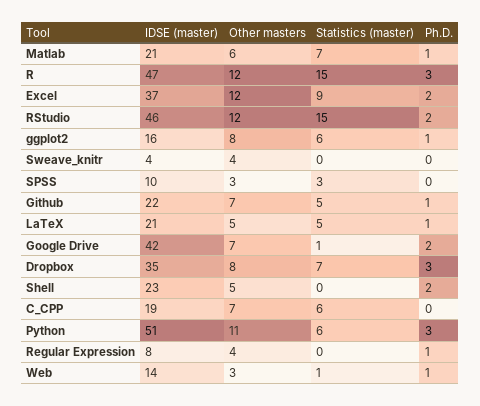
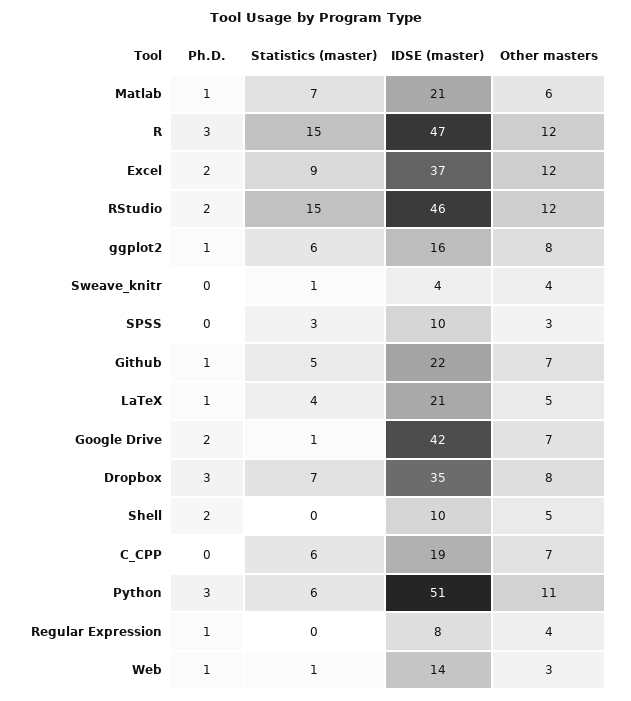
  {
    "IDSE (master)": {
      "Matlab": 21,
      "R": 47,
      "Excel": 37,
      "RStudio": 46,
      "ggplot2": 16,
      "Sweave_knitr": 4,
      "SPSS": 10,
      "Github": 22,
      "LaTeX": 21,
      "Google Drive": 42,
      "Dropbox": 35,
-     "Shell": 23,
+     "Shell": 10,
      "C_CPP": 19,
      "Python": 51,
      "Regular Expression": 8,
      "Web": 14
    },
    "Other masters": {
      "Matlab": 6,
      "R": 12,
      "Excel": 12,
      "RStudio": 12,
      "ggplot2": 8,
      "Sweave_knitr": 4,
      "SPSS": 3,
      "Github": 7,
      "LaTeX": 5,
      "Google Drive": 7,
      "Dropbox": 8,
      "Shell": 5,
      "C_CPP": 7,
      "Python": 11,
      "Regular Expression": 4,
      "Web": 3
    },
    "Statistics (master)": {
      "Matlab": 7,
      "R": 15,
      "Excel": 9,
      "RStudio": 15,
      "ggplot2": 6,
-     "Sweave_knitr": 0,
+     "Sweave_knitr": 1,
      "SPSS": 3,
      "Github": 5,
-     "LaTeX": 5,
+     "LaTeX": 4,
      "Google Drive": 1,
      "Dropbox": 7,
      "Shell": 0,
      "C_CPP": 6,
      "Python": 6,
      "Regular Expression": 0,
      "Web": 1
    },
    "Ph.D.": {
      "Matlab": 1,
      "R": 3,
      "Excel": 2,
      "RStudio": 2,
      "ggplot2": 1,
      "Sweave_knitr": 0,
      "SPSS": 0,
      "Github": 1,
      "LaTeX": 1,
      "Google Drive": 2,
      "Dropbox": 3,
      "Shell": 2,
      "C_CPP": 0,
      "Python": 3,
      "Regular Expression": 1,
      "Web": 1
    }
  }

